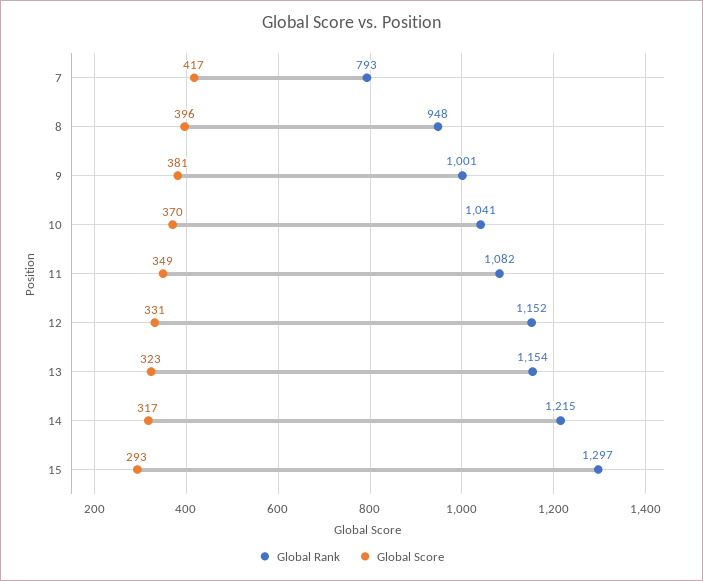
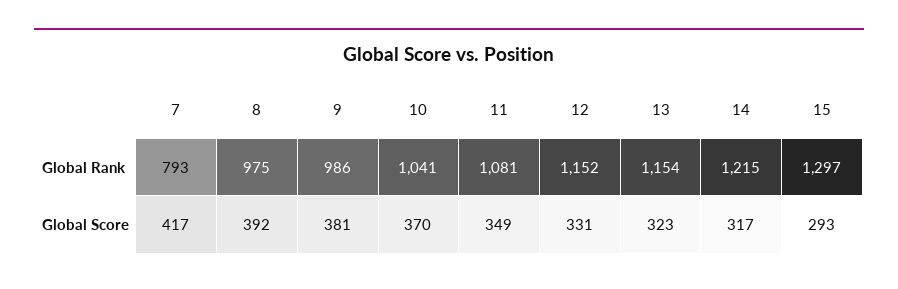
  {
    "Global Rank": {
      "7": 793,
-     "8": 948,
+     "8": 975,
-     "9": 1001,
+     "9": 986,
      "10": 1041,
-     "11": 1082,
+     "11": 1081,
      "12": 1152,
      "13": 1154,
      "14": 1215,
      "15": 1297
    },
    "Global Score": {
      "7": 417,
-     "8": 396,
+     "8": 392,
      "9": 381,
      "10": 370,
      "11": 349,
      "12": 331,
      "13": 323,
      "14": 317,
      "15": 293
    }
  }

